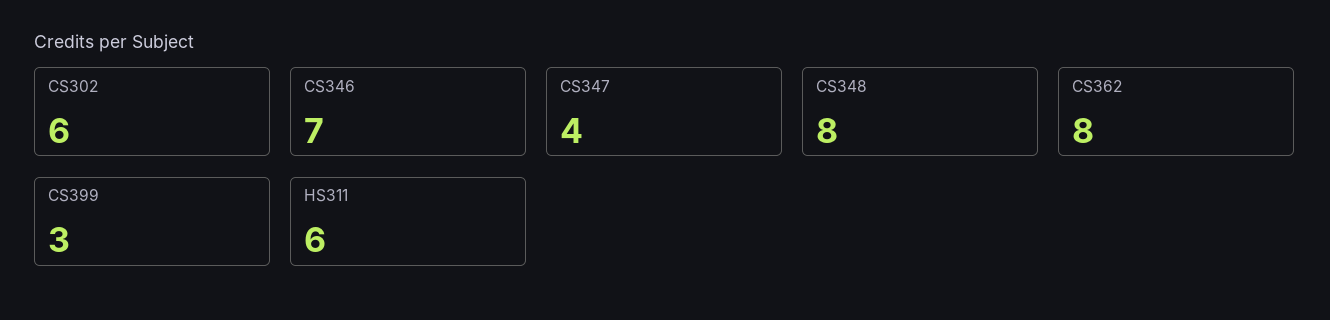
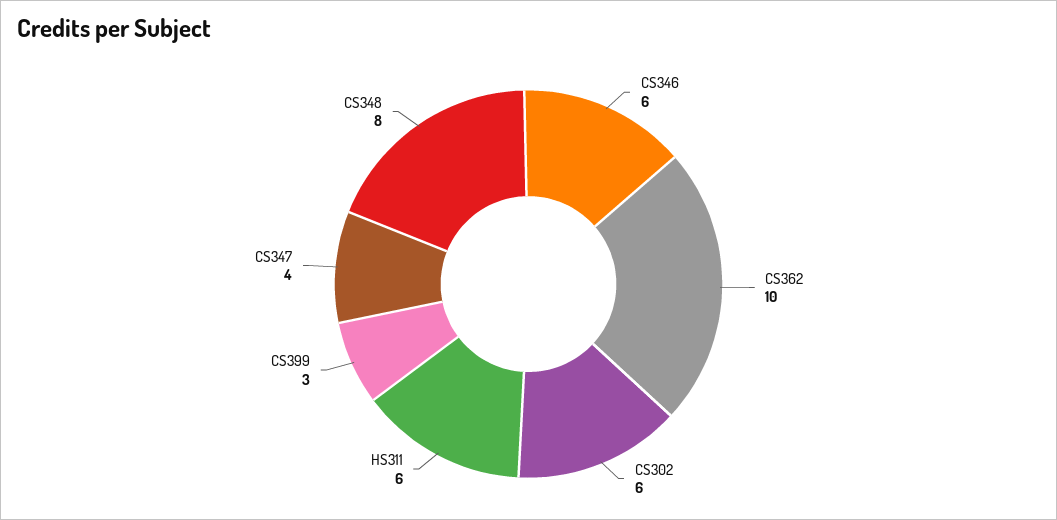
  {
    "CS302": 6,
-   "CS346": 7,
+   "CS346": 6,
    "CS347": 4,
    "CS348": 8,
-   "CS362": 8,
+   "CS362": 10,
    "CS399": 3,
    "HS311": 6
  }

